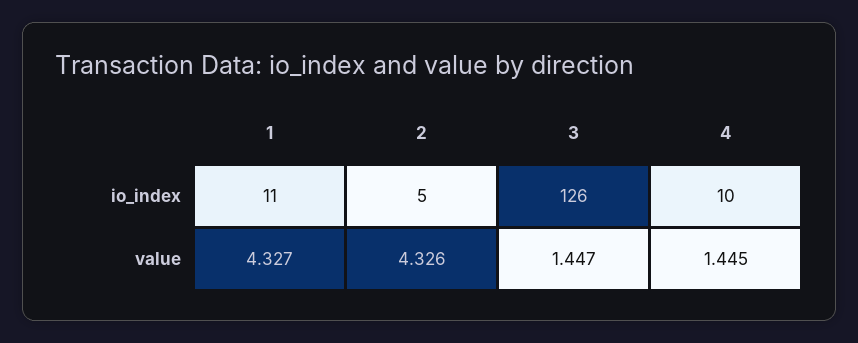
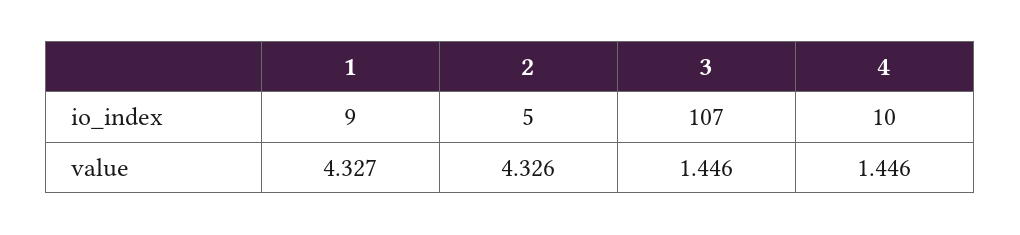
  {
    "1": {
-     "io_index": 11,
+     "io_index": 9,
      "value": 4.327
    },
    "2": {
      "io_index": 5,
      "value": 4.326
    },
    "3": {
-     "io_index": 126,
+     "io_index": 107,
-     "value": 1.447
+     "value": 1.446
    },
    "4": {
      "io_index": 10,
-     "value": 1.445
+     "value": 1.446
    }
  }

